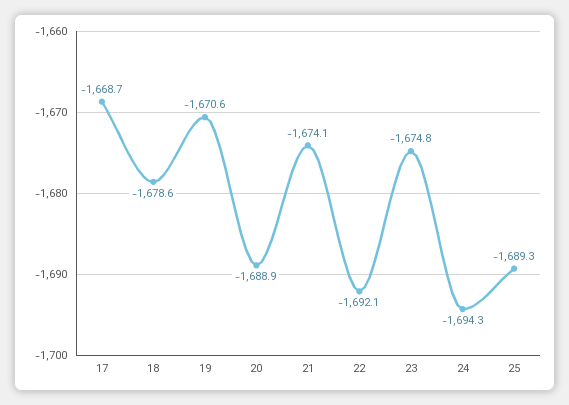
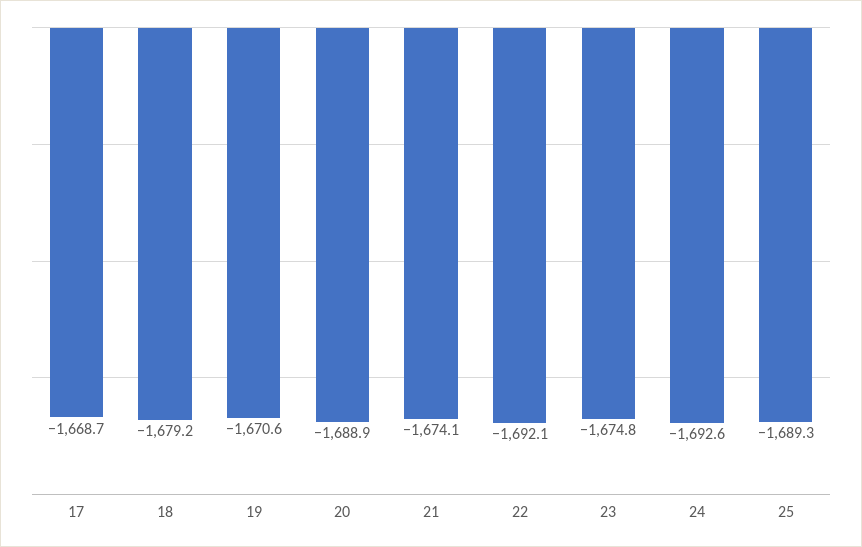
  {
    "17": -1668.7,
-   "18": -1678.6,
+   "18": -1679.2,
    "19": -1670.6,
    "20": -1688.9,
    "21": -1674.1,
    "22": -1692.1,
    "23": -1674.8,
-   "24": -1694.3,
+   "24": -1692.6,
    "25": -1689.3
  }

